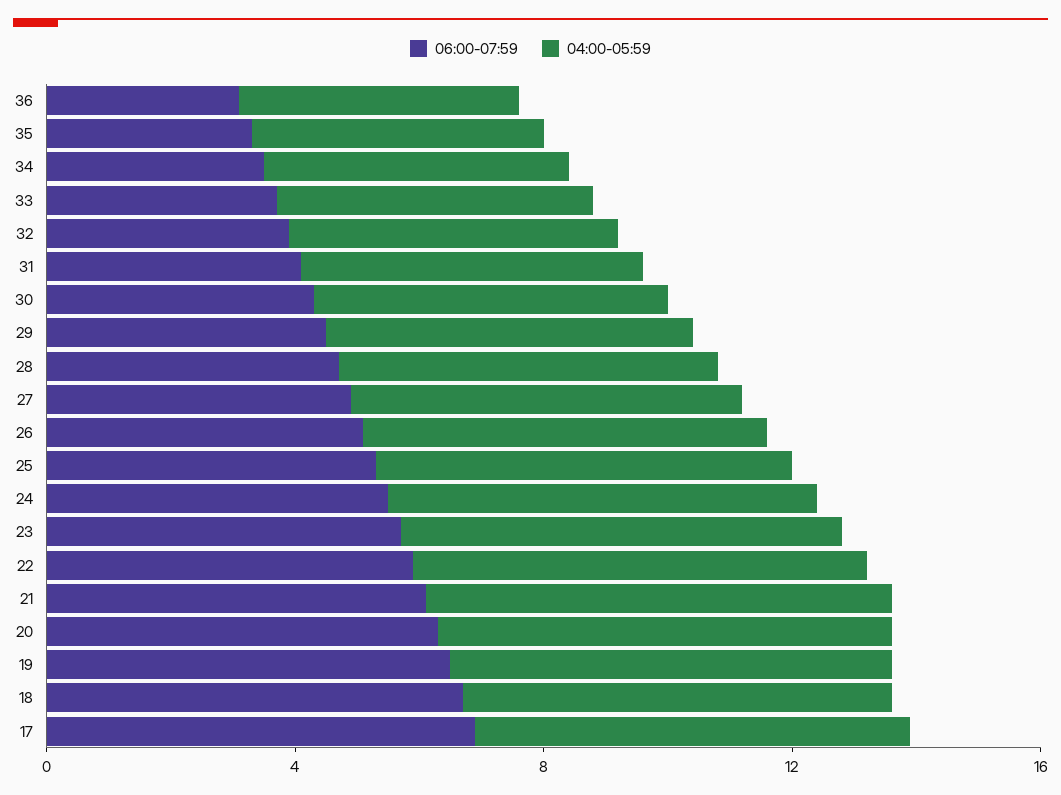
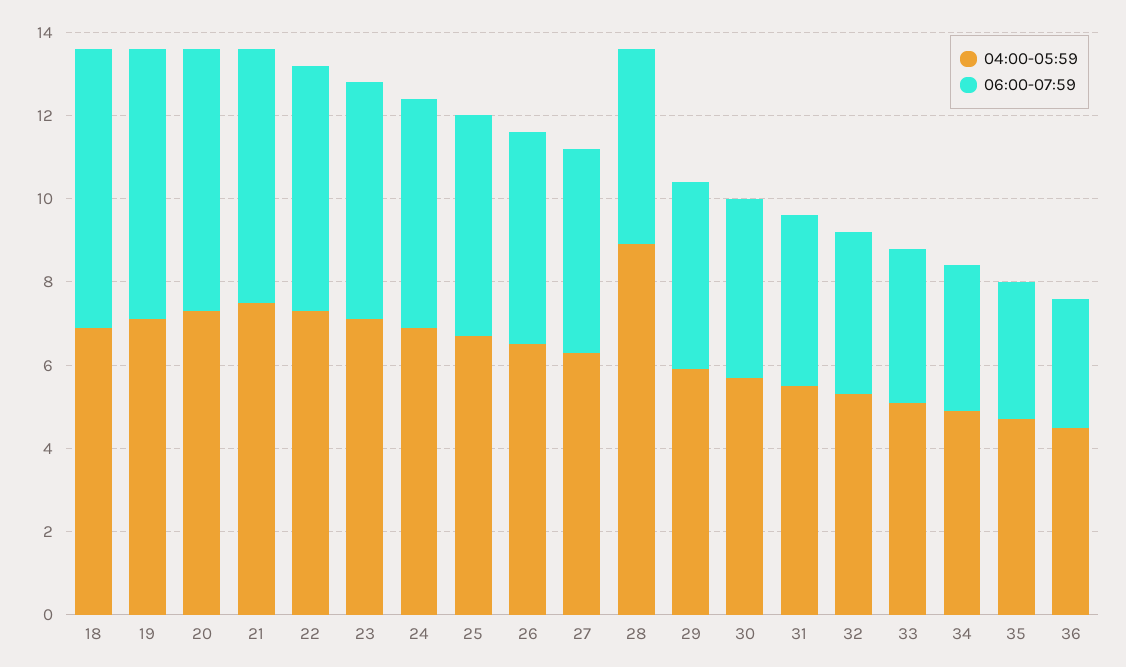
  {
    "06:00-07:59": {
      "36": 3,
      "35": 3.5,
      "34": 3.5,
      "33": 3.5,
      "32": 4,
      "31": 4,
      "30": 4.5,
      "29": 4.5,
      "28": 4.5,
      "27": 5,
      "26": 5,
      "25": 5.5,
      "24": 5.5,
      "23": 5.5,
      "22": 6,
      "21": 6,
      "20": 6.5,
      "19": 6.5,
-     "18": 6.5,
+     "18": 6.5
-     "17": 7
    },
    "04:00-05:59": {
      "36": 4.5,
      "35": 4.5,
      "34": 5,
      "33": 5,
      "32": 5.5,
      "31": 5.5,
      "30": 5.5,
      "29": 6,
-     "28": 6,
+     "28": 9,
      "27": 6.5,
      "26": 6.5,
      "25": 6.5,
      "24": 7,
      "23": 7,
      "22": 7.5,
      "21": 7.5,
      "20": 7.5,
      "19": 7,
-     "18": 7,
+     "18": 7
-     "17": 7
    }
  }

